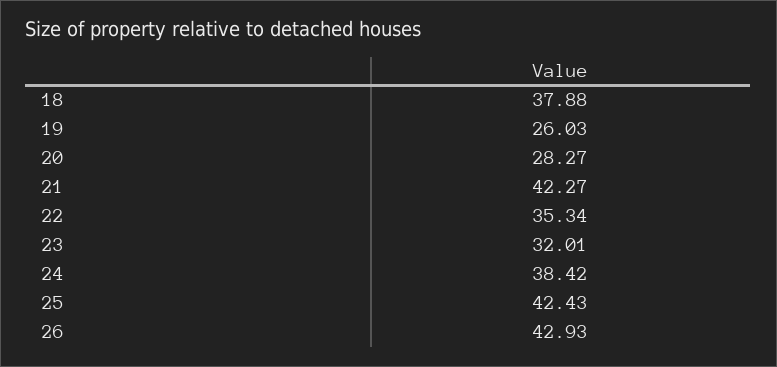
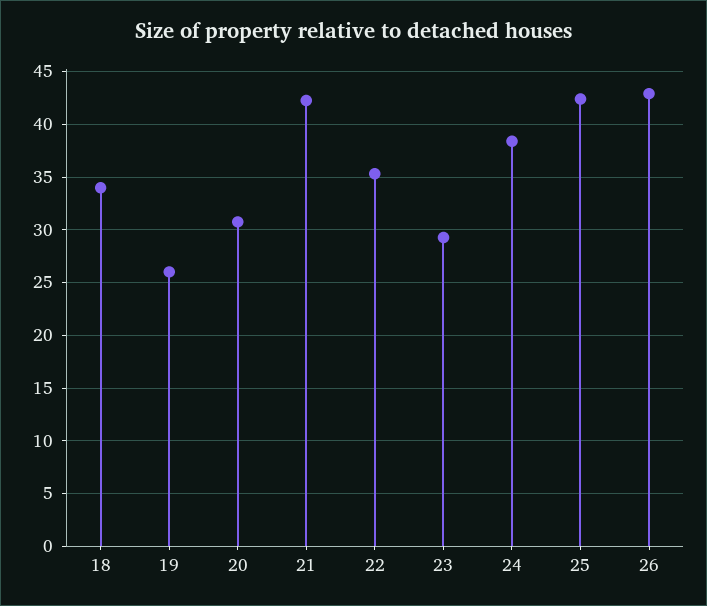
  {
-   "18": 37.88,
+   "18": 34,
    "19": 26.03,
-   "20": 28.27,
+   "20": 31,
    "21": 42.27,
    "22": 35.34,
-   "23": 32.01,
+   "23": 29,
    "24": 38.42,
    "25": 42.43,
    "26": 42.93
  }

